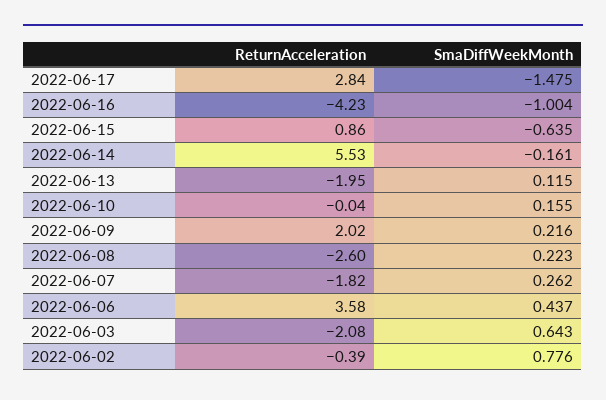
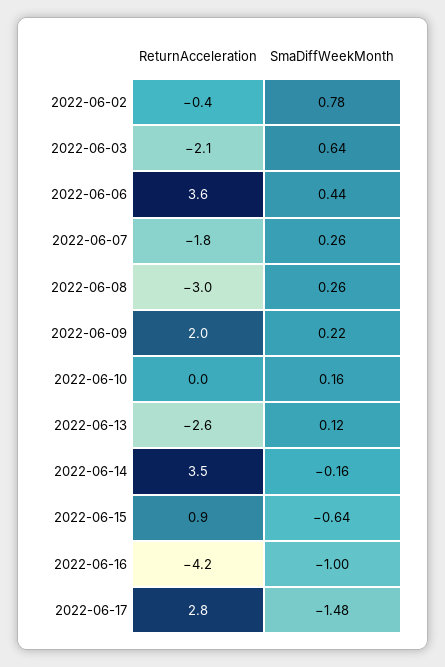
  {
    "ReturnAcceleration": {
      "2022-06-17": 2.84,
      "2022-06-16": -4.23,
      "2022-06-15": 0.86,
-     "2022-06-14": 5.53,
+     "2022-06-14": 3.5,
-     "2022-06-13": -1.95,
+     "2022-06-13": -2.6,
      "2022-06-10": -0.04,
      "2022-06-09": 2.02,
-     "2022-06-08": -2.6,
+     "2022-06-08": -3,
      "2022-06-07": -1.82,
      "2022-06-06": 3.58,
      "2022-06-03": -2.08,
      "2022-06-02": -0.39
    },
    "SmaDiffWeekMonth": {
      "2022-06-17": -1.475,
      "2022-06-16": -1.004,
      "2022-06-15": -0.635,
      "2022-06-14": -0.161,
      "2022-06-13": 0.115,
      "2022-06-10": 0.155,
      "2022-06-09": 0.216,
-     "2022-06-08": 0.223,
+     "2022-06-08": 0.26,
      "2022-06-07": 0.262,
      "2022-06-06": 0.437,
      "2022-06-03": 0.643,
      "2022-06-02": 0.776
    }
  }

